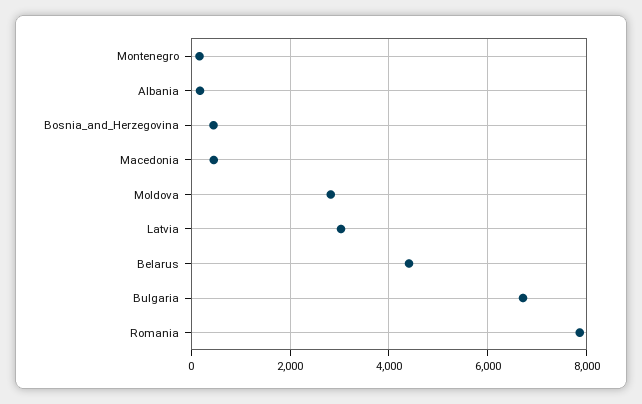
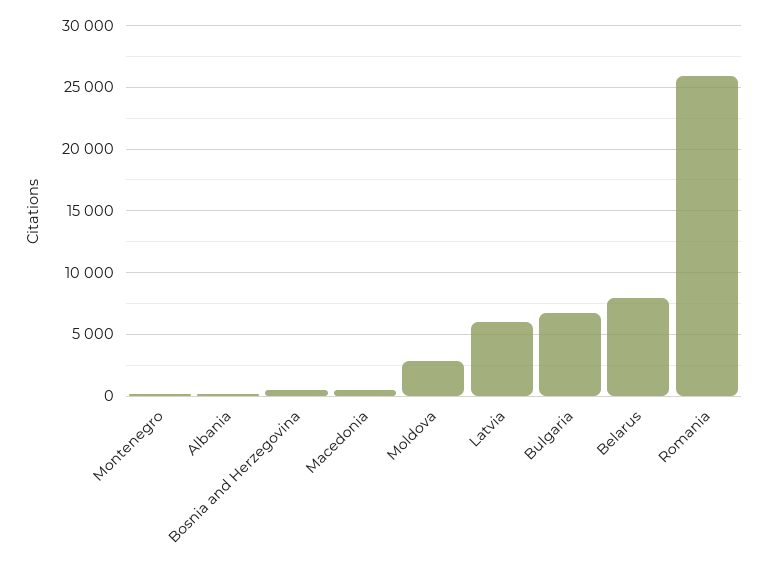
  {
    "Montenegro": 200,
    "Albania": 200,
    "Bosnia_and_Herzegovina": 400,
    "Macedonia": 400,
    "Moldova": 2800,
-   "Latvia": 3000,
+   "Latvia": 6000,
-   "Belarus": 4400,
+   "Belarus": 8000,
    "Bulgaria": 6800,
-   "Romania": 7800
+   "Romania": 26000
  }

